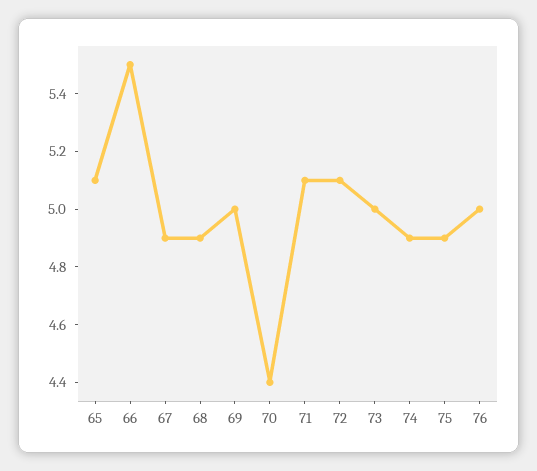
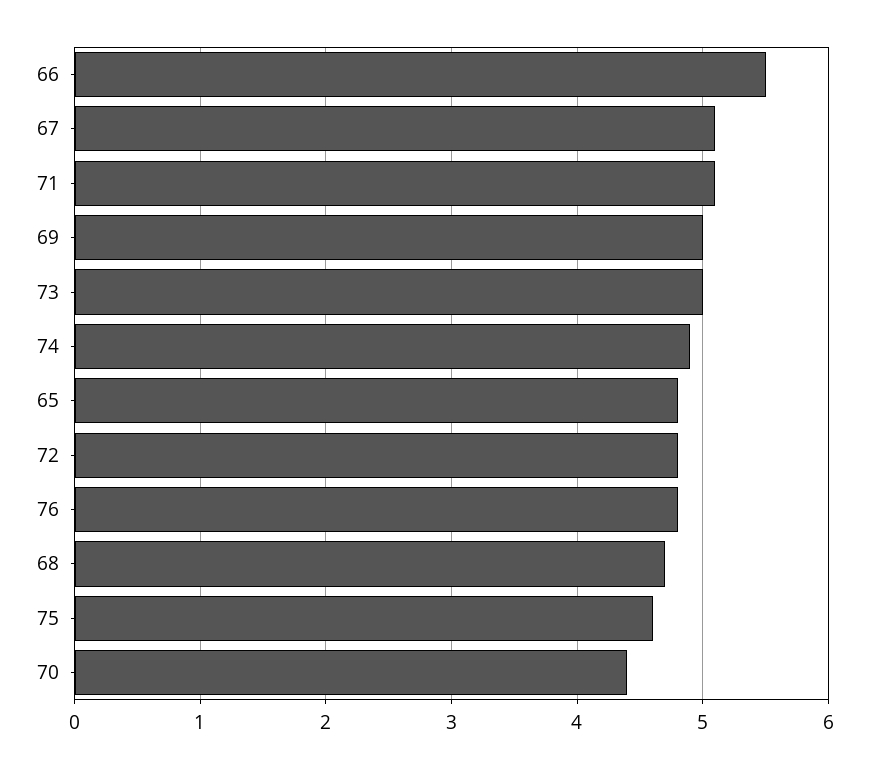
  {
-   "65": 5.1,
+   "65": 4.8,
    "66": 5.5,
-   "67": 4.9,
+   "67": 5.1,
-   "68": 4.9,
+   "68": 4.7,
    "69": 5,
    "70": 4.4,
    "71": 5.1,
-   "72": 5.1,
+   "72": 4.8,
    "73": 5,
    "74": 4.9,
-   "75": 4.9,
+   "75": 4.6,
-   "76": 5
+   "76": 4.8
  }

